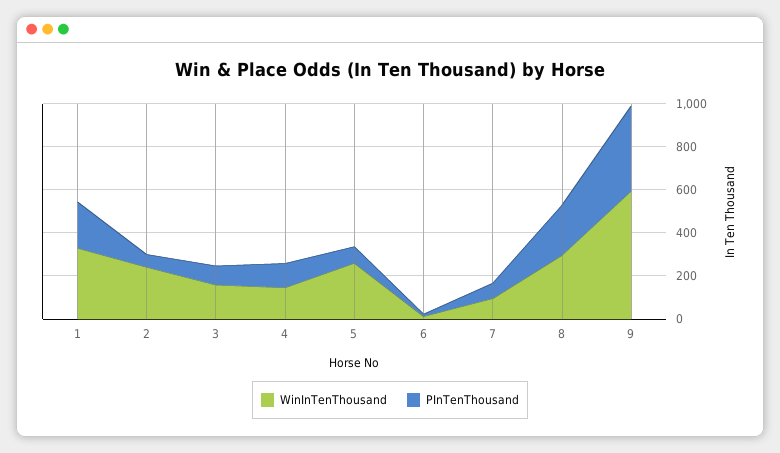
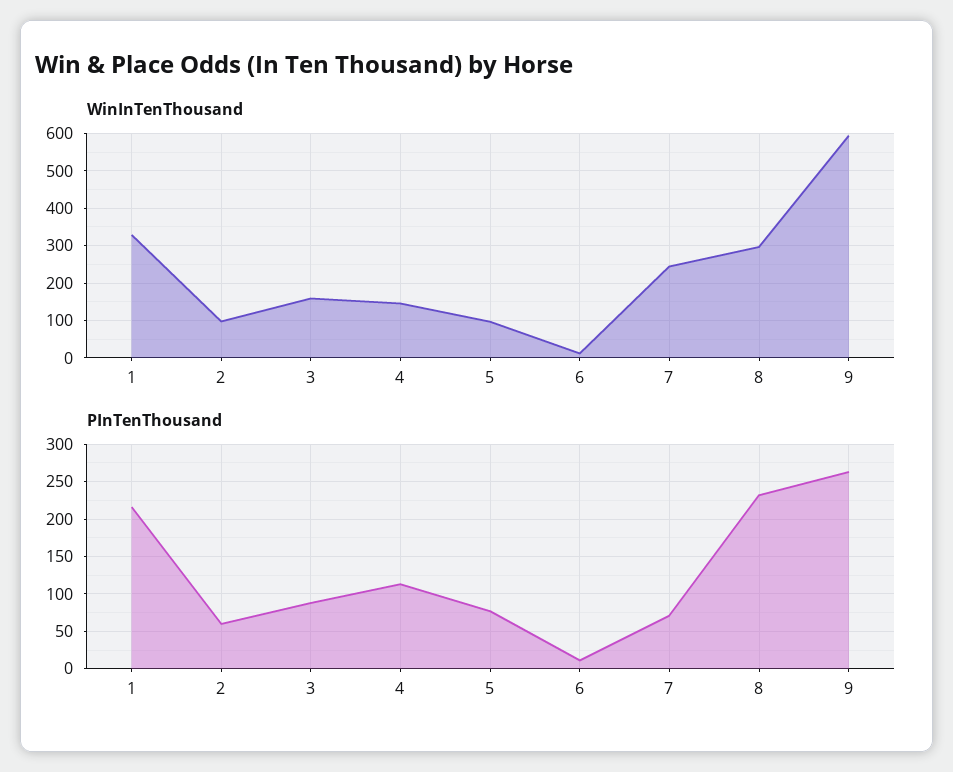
  {
    "WinInTenThousand": {
      "1": 320,
-     "2": 250,
+     "2": 100,
      "3": 160,
      "4": 140,
-     "5": 250,
+     "5": 100,
      "6": 20,
-     "7": 100,
+     "7": 240,
      "8": 300,
      "9": 600
    },
    "PInTenThousand": {
      "1": 220,
      "2": 60,
      "3": 90,
      "4": 110,
      "5": 80,
      "6": 10,
      "7": 70,
      "8": 230,
-     "9": 400
+     "9": 260
    }
  }

